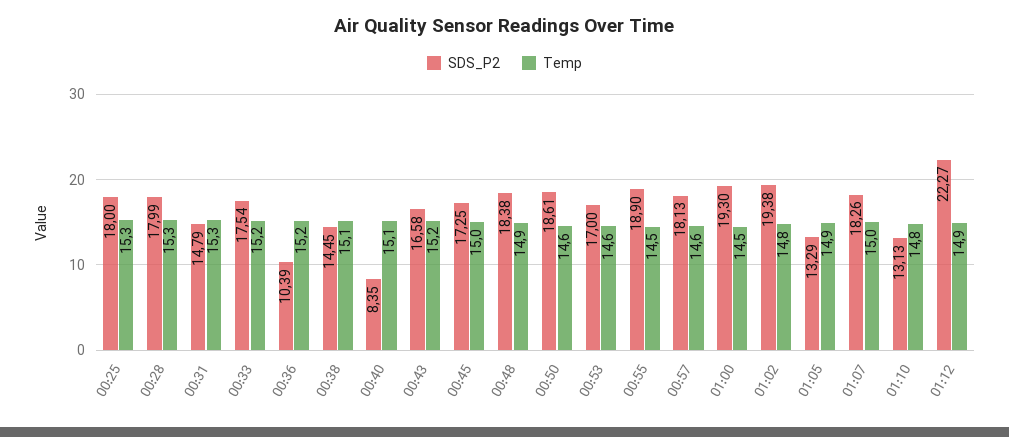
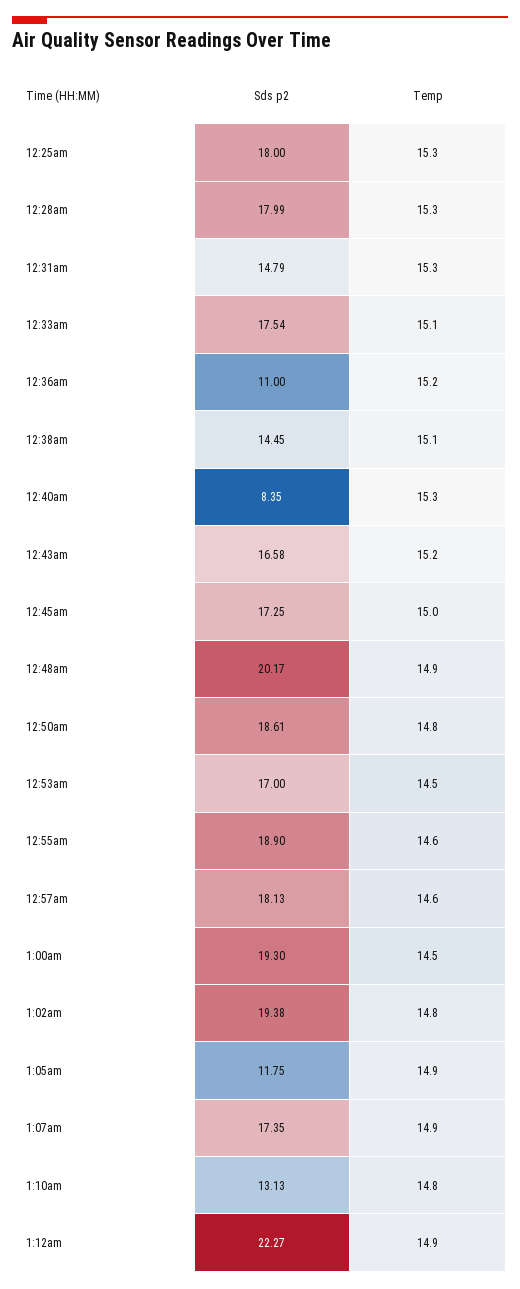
  {
    "SDS_P2": {
      "00:25": 18,
      "00:28": 17.99,
      "00:31": 14.79,
      "00:33": 17.54,
-     "00:36": 10.39,
+     "00:36": 11,
      "00:38": 14.45,
      "00:40": 8.35,
      "00:43": 16.58,
      "00:45": 17.25,
-     "00:48": 18.38,
+     "00:48": 20.17,
      "00:50": 18.61,
      "00:53": 17,
      "00:55": 18.9,
      "00:57": 18.13,
      "01:00": 19.3,
      "01:02": 19.38,
-     "01:05": 13.29,
+     "01:05": 11.75,
-     "01:07": 18.26,
+     "01:07": 17.35,
      "01:10": 13.13,
      "01:12": 22.27
    },
    "Temp": {
      "00:25": 15.3,
      "00:28": 15.3,
      "00:31": 15.3,
-     "00:33": 15.2,
+     "00:33": 15.1,
      "00:36": 15.2,
      "00:38": 15.1,
-     "00:40": 15.1,
+     "00:40": 15.3,
      "00:43": 15.2,
      "00:45": 15,
      "00:48": 14.9,
-     "00:50": 14.6,
+     "00:50": 14.8,
-     "00:53": 14.6,
+     "00:53": 14.5,
-     "00:55": 14.5,
+     "00:55": 14.6,
      "00:57": 14.6,
      "01:00": 14.5,
      "01:02": 14.8,
      "01:05": 14.9,
-     "01:07": 15,
+     "01:07": 14.9,
      "01:10": 14.8,
      "01:12": 14.9
    }
  }

